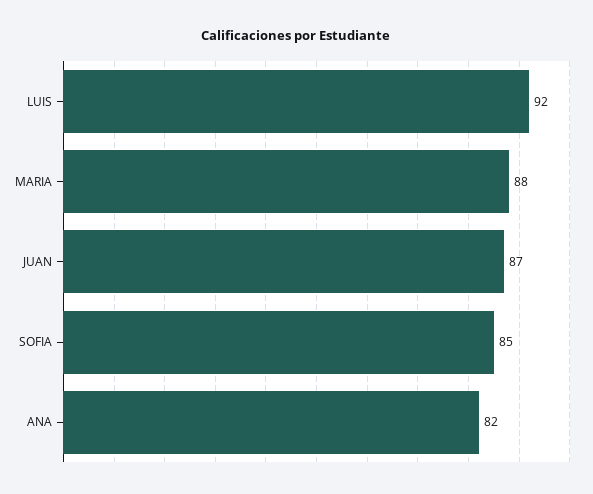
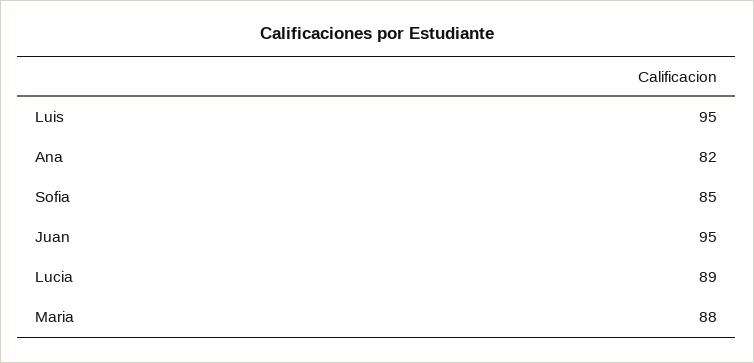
  {
-   "LUIS": 92,
+   "LUIS": 95,
    "MARIA": 88,
-   "JUAN": 87,
+   "JUAN": 95,
    "SOFIA": 85,
-   "ANA": 82
+   "ANA": 82,
+   "Lucia": 89
  }

